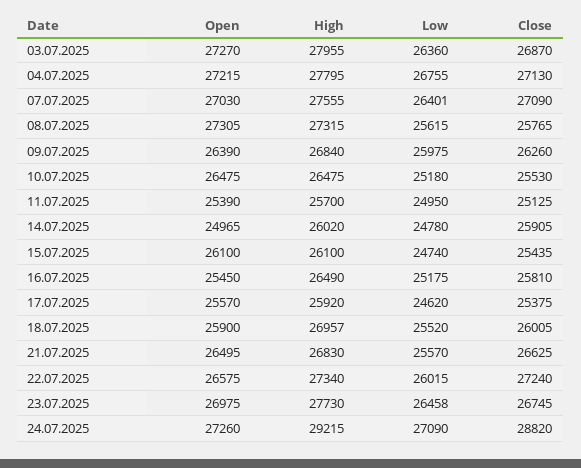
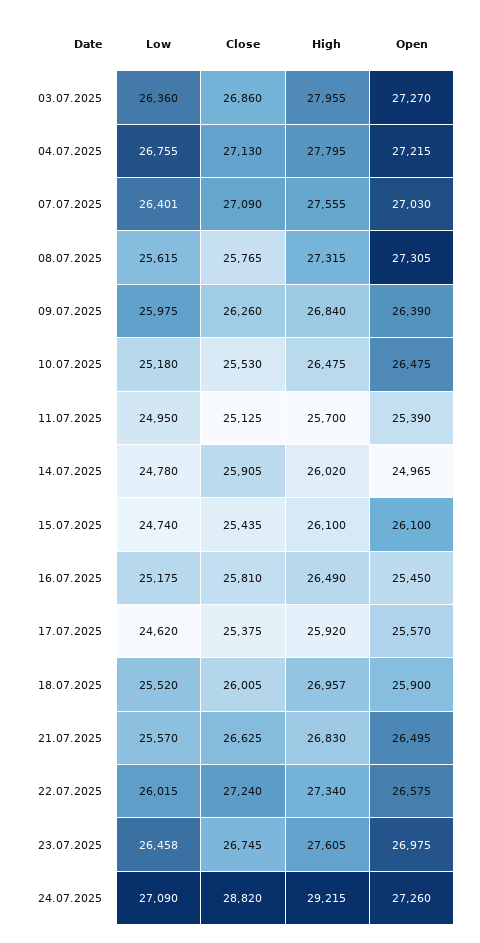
  {
    "Open": {
      "03.07.2025": 27270,
      "04.07.2025": 27215,
      "07.07.2025": 27030,
      "08.07.2025": 27305,
      "09.07.2025": 26390,
      "10.07.2025": 26475,
      "11.07.2025": 25390,
      "14.07.2025": 24965,
      "15.07.2025": 26100,
      "16.07.2025": 25450,
      "17.07.2025": 25570,
      "18.07.2025": 25900,
      "21.07.2025": 26495,
      "22.07.2025": 26575,
      "23.07.2025": 26975,
      "24.07.2025": 27260
    },
    "High": {
      "03.07.2025": 27955,
      "04.07.2025": 27795,
      "07.07.2025": 27555,
      "08.07.2025": 27315,
      "09.07.2025": 26840,
      "10.07.2025": 26475,
      "11.07.2025": 25700,
      "14.07.2025": 26020,
      "15.07.2025": 26100,
      "16.07.2025": 26490,
      "17.07.2025": 25920,
      "18.07.2025": 26957,
      "21.07.2025": 26830,
      "22.07.2025": 27340,
-     "23.07.2025": 27730,
+     "23.07.2025": 27605,
      "24.07.2025": 29215
    },
    "Low": {
      "03.07.2025": 26360,
      "04.07.2025": 26755,
      "07.07.2025": 26401,
      "08.07.2025": 25615,
      "09.07.2025": 25975,
      "10.07.2025": 25180,
      "11.07.2025": 24950,
      "14.07.2025": 24780,
      "15.07.2025": 24740,
      "16.07.2025": 25175,
      "17.07.2025": 24620,
      "18.07.2025": 25520,
      "21.07.2025": 25570,
      "22.07.2025": 26015,
      "23.07.2025": 26458,
      "24.07.2025": 27090
    },
    "Close": {
-     "03.07.2025": 26870,
+     "03.07.2025": 26860,
      "04.07.2025": 27130,
      "07.07.2025": 27090,
      "08.07.2025": 25765,
      "09.07.2025": 26260,
      "10.07.2025": 25530,
      "11.07.2025": 25125,
      "14.07.2025": 25905,
      "15.07.2025": 25435,
      "16.07.2025": 25810,
      "17.07.2025": 25375,
      "18.07.2025": 26005,
      "21.07.2025": 26625,
      "22.07.2025": 27240,
      "23.07.2025": 26745,
      "24.07.2025": 28820
    }
  }

